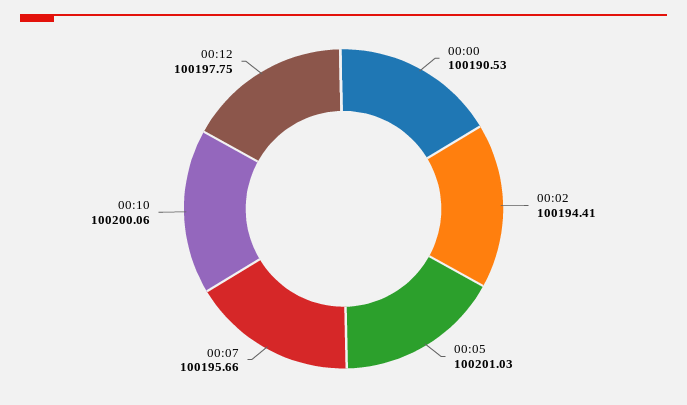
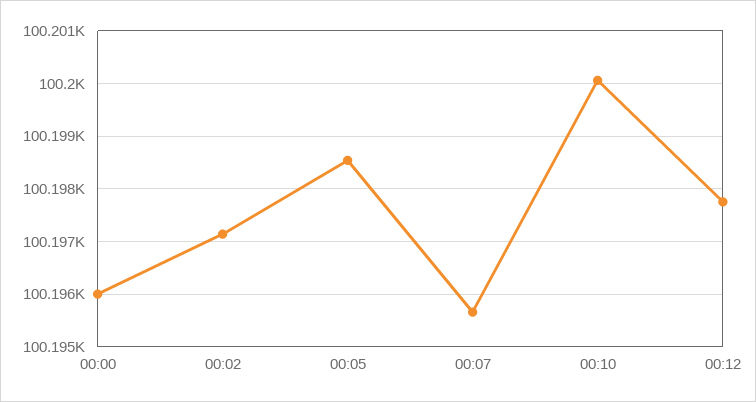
  {
-   "00:00": 100190.53,
+   "00:00": 100196,
-   "00:02": 100194.41,
+   "00:02": 100197.2,
-   "00:05": 100201.03,
+   "00:05": 100198.6,
    "00:07": 100195.66,
    "00:10": 100200.06,
    "00:12": 100197.75
  }

